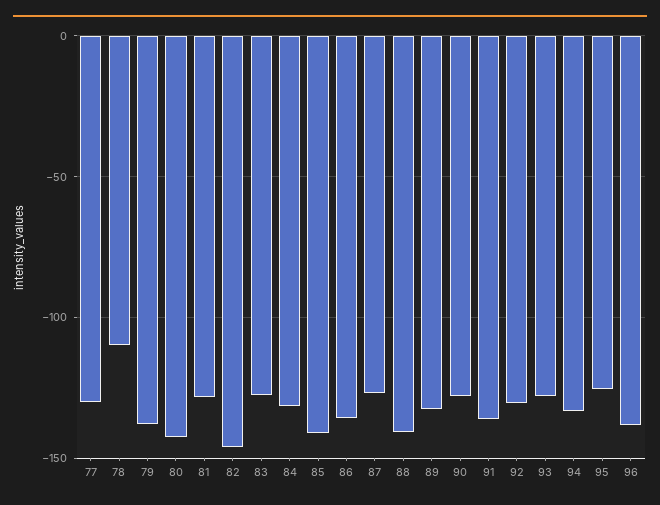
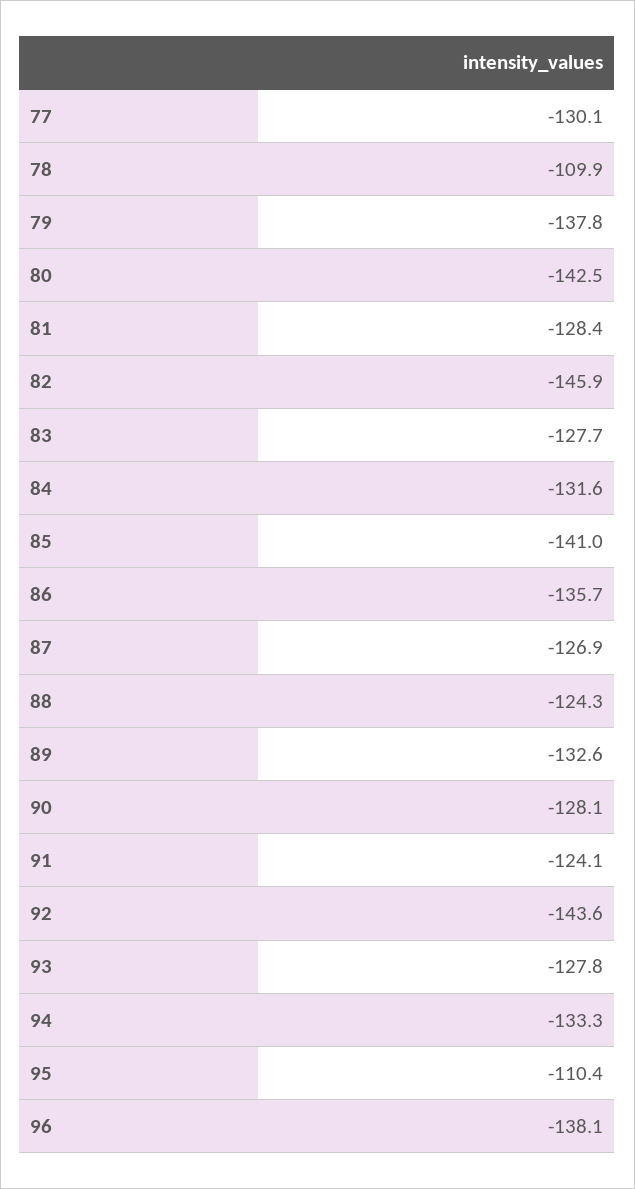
  {
    "77": -130.1,
    "78": -109.9,
    "79": -137.8,
    "80": -142.5,
    "81": -128.4,
    "82": -145.9,
    "83": -127.7,
    "84": -131.6,
    "85": -141,
    "86": -135.7,
    "87": -126.9,
-   "88": -140,
+   "88": -124.3,
    "89": -132.6,
    "90": -128.1,
-   "91": -135,
+   "91": -124.1,
-   "92": -130,
+   "92": -143.6,
    "93": -127.8,
    "94": -133.3,
-   "95": -125,
+   "95": -110.4,
    "96": -138.1
  }

